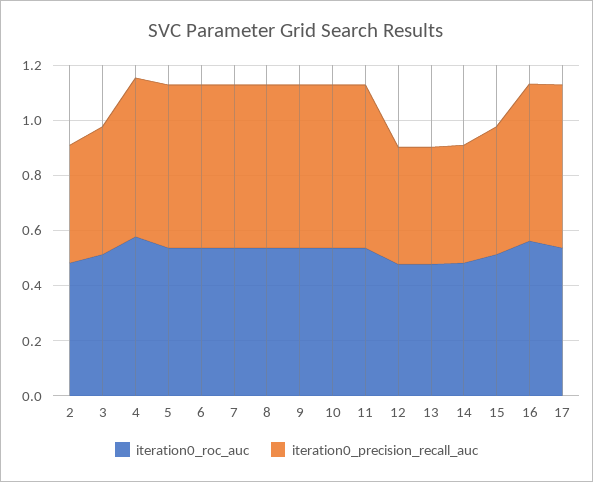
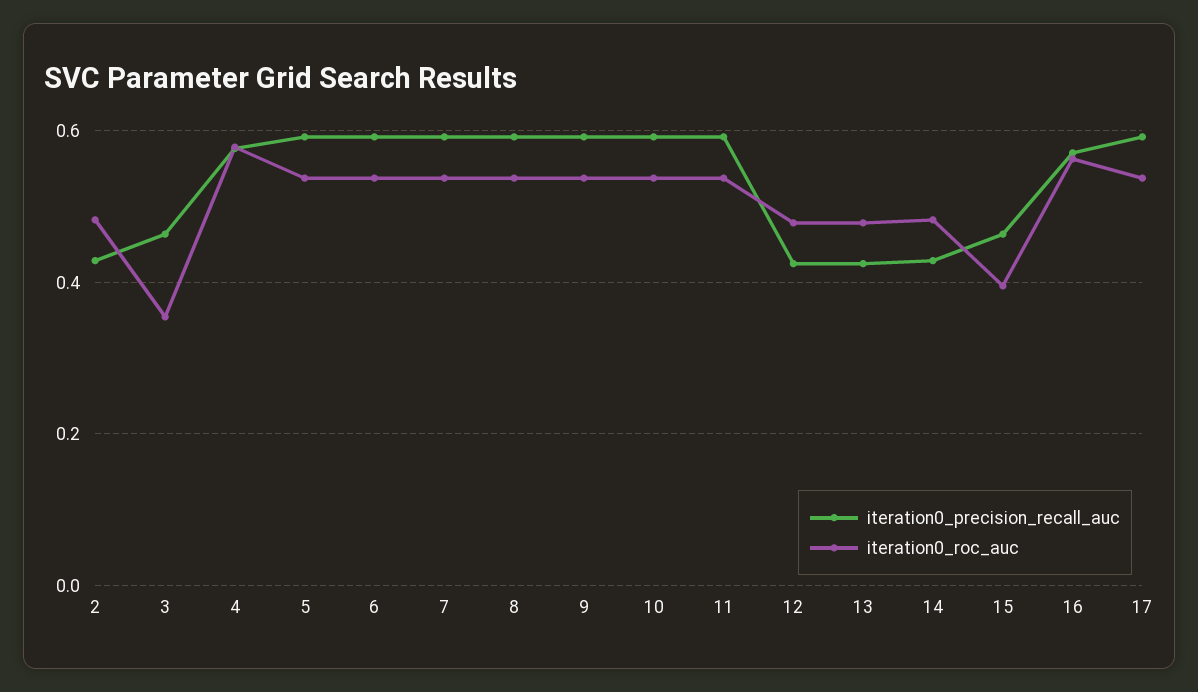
  {
    "iteration0_roc_auc": {
      "2": 0.48,
-     "3": 0.5,
+     "3": 0.36,
      "4": 0.58,
      "5": 0.54,
      "6": 0.54,
      "7": 0.54,
      "8": 0.54,
      "9": 0.54,
      "10": 0.54,
      "11": 0.54,
      "12": 0.48,
      "13": 0.48,
      "14": 0.48,
-     "15": 0.5,
+     "15": 0.4,
      "16": 0.56,
      "17": 0.54
    },
    "iteration0_precision_recall_auc": {
      "2": 0.42,
      "3": 0.46,
      "4": 0.58,
      "5": 0.6,
      "6": 0.6,
      "7": 0.6,
      "8": 0.6,
      "9": 0.6,
      "10": 0.6,
      "11": 0.6,
      "12": 0.42,
      "13": 0.42,
      "14": 0.42,
      "15": 0.46,
      "16": 0.58,
      "17": 0.6
    }
  }

